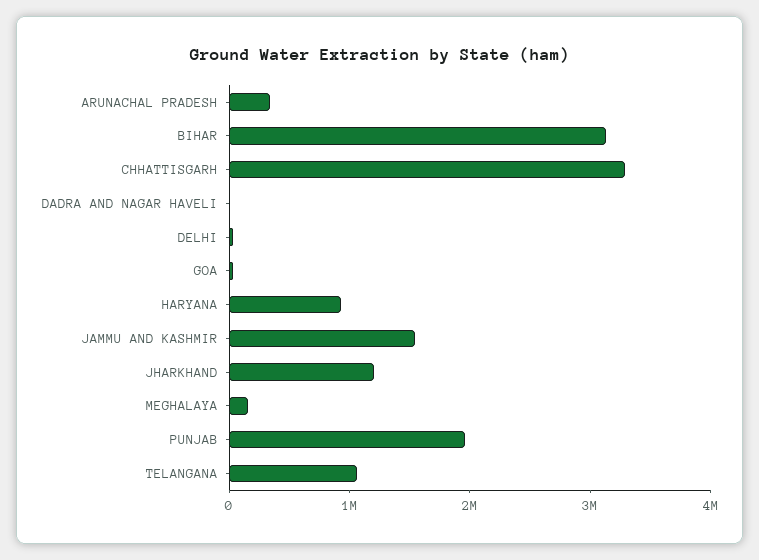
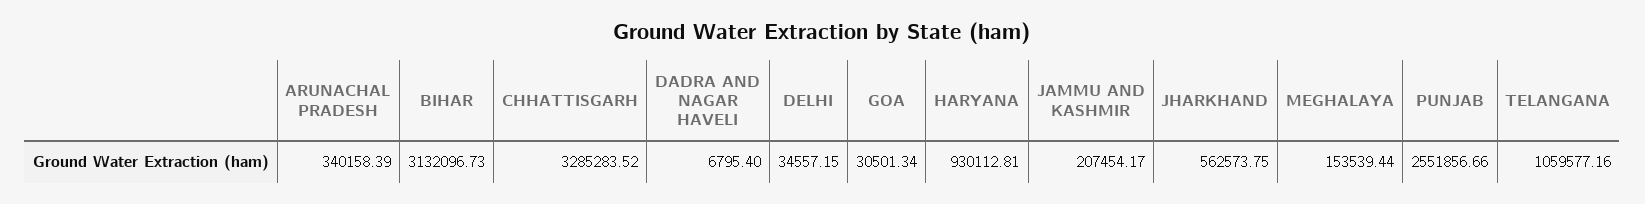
  {
    "ARUNACHAL PRADESH": 340158.39,
    "BIHAR": 3132096.73,
    "CHHATTISGARH": 3285283.52,
    "DADRA AND NAGAR HAVELI": 6795.4,
    "DELHI": 34557.15,
    "GOA": 30501.34,
    "HARYANA": 930112.81,
-   "JAMMU AND KASHMIR": 1600000,
+   "JAMMU AND KASHMIR": 207454.17,
-   "JHARKHAND": 1200000,
+   "JHARKHAND": 562573.75,
    "MEGHALAYA": 153539.44,
-   "PUNJAB": 2000000,
+   "PUNJAB": 2551856.66,
    "TELANGANA": 1059577.16
  }

